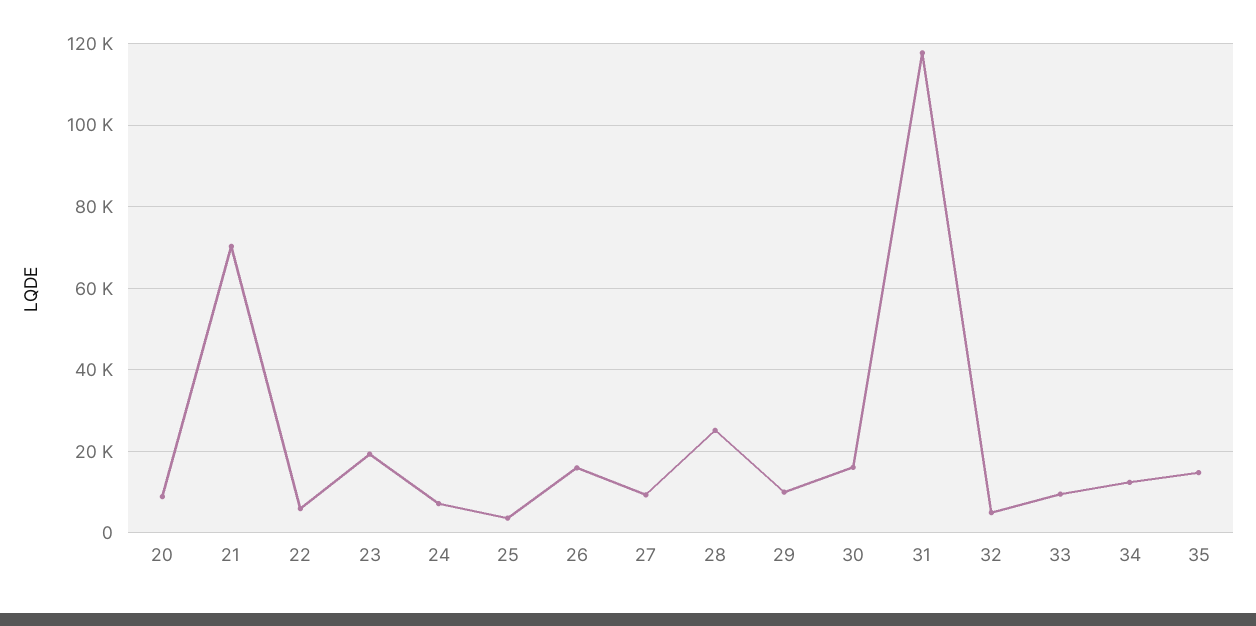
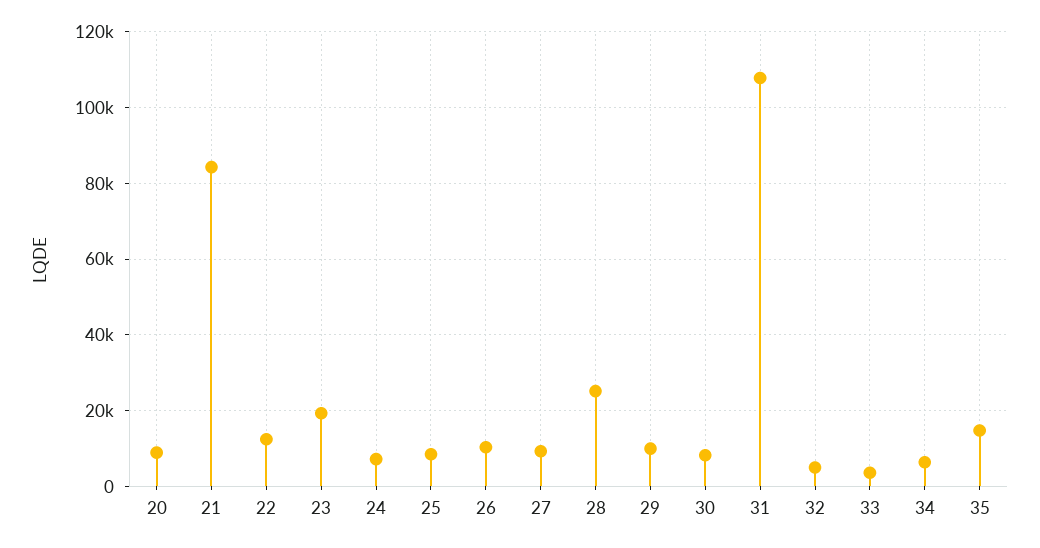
  {
    "20": 8000,
-   "21": 70000,
+   "21": 84000,
-   "22": 6000,
+   "22": 12000,
    "23": 20000,
    "24": 8000,
-   "25": 4000,
+   "25": 8000,
-   "26": 16000,
+   "26": 10000,
    "27": 10000,
    "28": 26000,
    "29": 10000,
-   "30": 16000,
+   "30": 8000,
-   "31": 118000,
+   "31": 108000,
    "32": 6000,
-   "33": 10000,
+   "33": 4000,
-   "34": 12000,
+   "34": 6000,
    "35": 14000
  }

